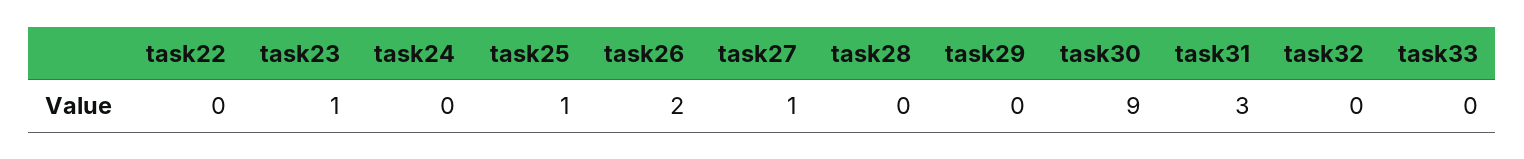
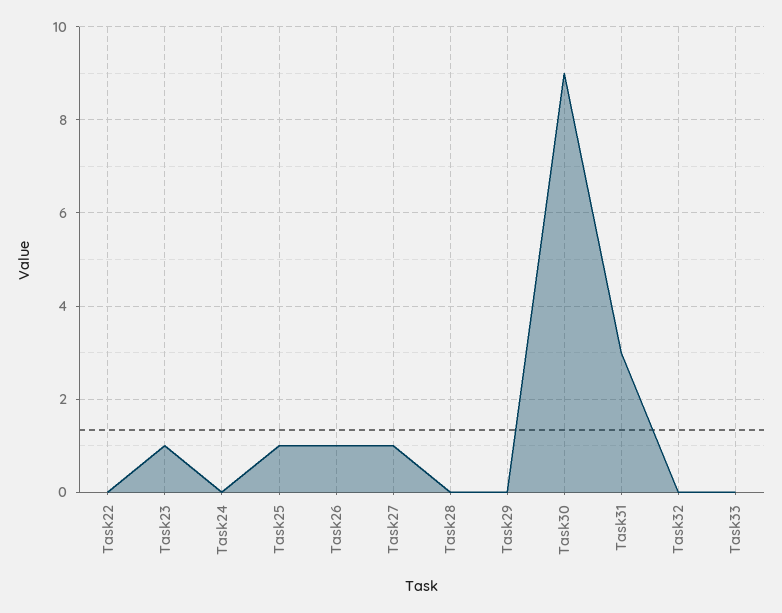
  {
    "task22": 0,
    "task23": 1,
    "task24": 0,
    "task25": 1,
-   "task26": 2,
+   "task26": 1,
    "task27": 1,
    "task28": 0,
    "task29": 0,
    "task30": 9,
    "task31": 3,
    "task32": 0,
    "task33": 0
  }

